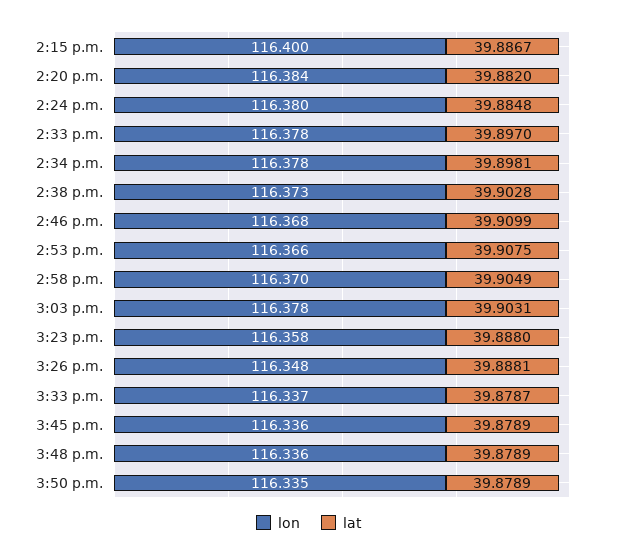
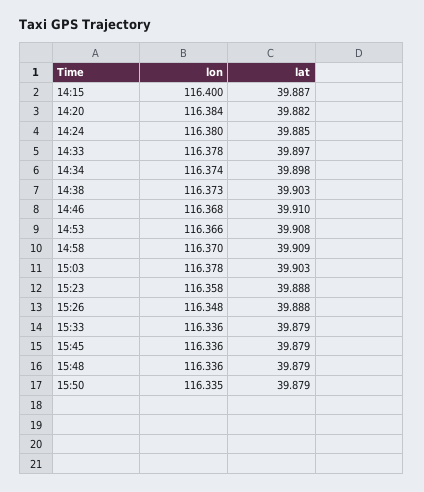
  {
    "lon": {
      "2:15 p.m.": 116.4,
      "2:20 p.m.": 116.384,
      "2:24 p.m.": 116.38,
      "2:33 p.m.": 116.378,
-     "2:34 p.m.": 116.378,
+     "2:34 p.m.": 116.374,
      "2:38 p.m.": 116.373,
      "2:46 p.m.": 116.368,
      "2:53 p.m.": 116.366,
      "2:58 p.m.": 116.37,
      "3:03 p.m.": 116.378,
      "3:23 p.m.": 116.358,
      "3:26 p.m.": 116.348,
-     "3:33 p.m.": 116.337,
+     "3:33 p.m.": 116.336,
      "3:45 p.m.": 116.336,
      "3:48 p.m.": 116.336,
      "3:50 p.m.": 116.335
    },
    "lat": {
      "2:15 p.m.": 39.8867,
      "2:20 p.m.": 39.882,
      "2:24 p.m.": 39.8848,
      "2:33 p.m.": 39.897,
      "2:34 p.m.": 39.8981,
      "2:38 p.m.": 39.9028,
      "2:46 p.m.": 39.9099,
      "2:53 p.m.": 39.9075,
-     "2:58 p.m.": 39.9049,
+     "2:58 p.m.": 39.909,
      "3:03 p.m.": 39.9031,
      "3:23 p.m.": 39.888,
      "3:26 p.m.": 39.8881,
      "3:33 p.m.": 39.8787,
      "3:45 p.m.": 39.8789,
      "3:48 p.m.": 39.8789,
      "3:50 p.m.": 39.8789
    }
  }

